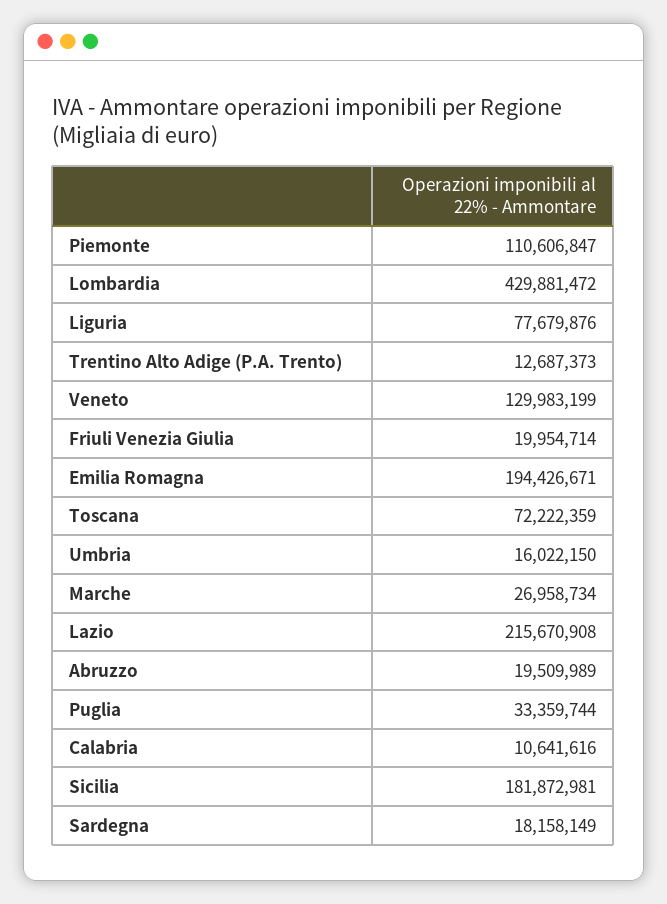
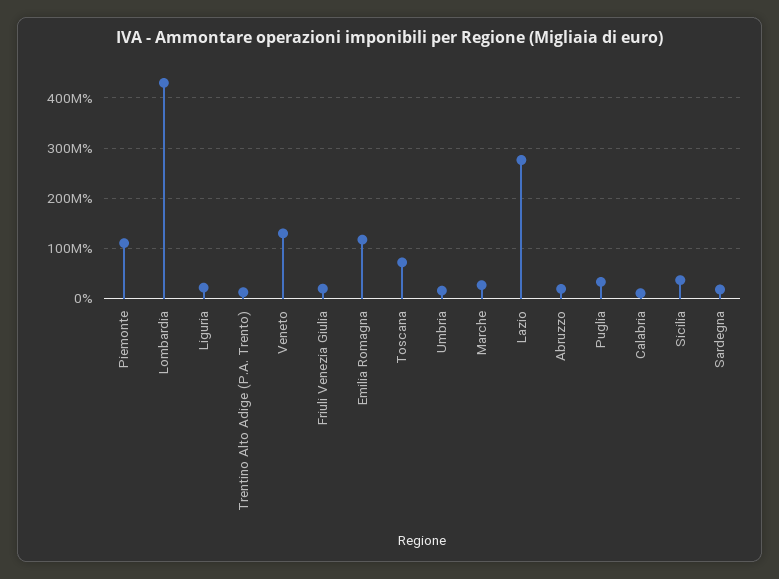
  {
    "Piemonte": 110606847,
    "Lombardia": 429881472,
-   "Liguria": 77679876,
+   "Liguria": 20000000,
    "Trentino Alto Adige (P.A. Trento)": 12687373,
    "Veneto": 129983199,
    "Friuli Venezia Giulia": 19954714,
-   "Emilia Romagna": 194426671,
+   "Emilia Romagna": 120000000,
    "Toscana": 72222359,
    "Umbria": 16022150,
    "Marche": 26958734,
-   "Lazio": 215670908,
+   "Lazio": 280000000,
    "Abruzzo": 19509989,
    "Puglia": 33359744,
    "Calabria": 10641616,
-   "Sicilia": 181872981,
+   "Sicilia": 40000000,
    "Sardegna": 18158149
  }

